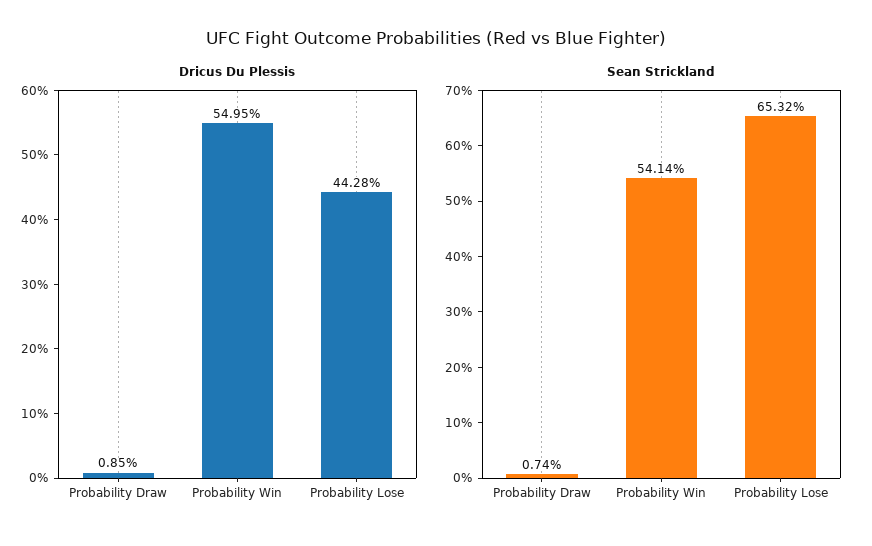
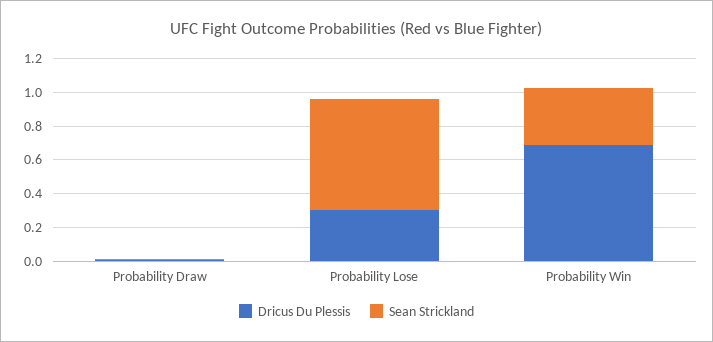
  {
    "Dricus Du Plessis": {
      "Probability Draw": 0.0085,
-     "Probability Win": 0.5495,
+     "Probability Win": 0.7,
-     "Probability Lose": 0.4428
+     "Probability Lose": 0.3
    },
    "Sean Strickland": {
      "Probability Draw": 0.0074,
-     "Probability Win": 0.5414,
+     "Probability Win": 0.35,
      "Probability Lose": 0.6532
    }
  }

